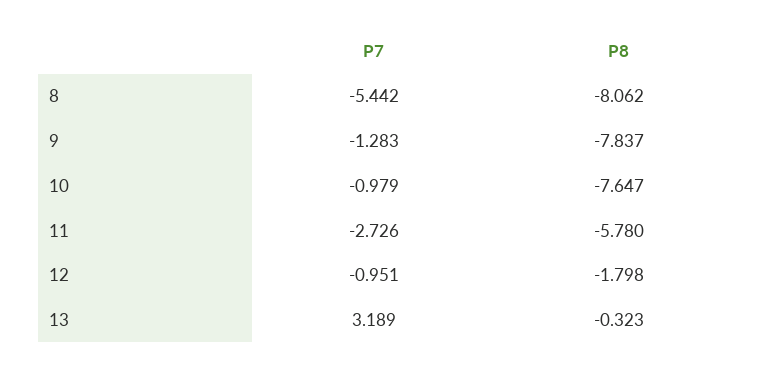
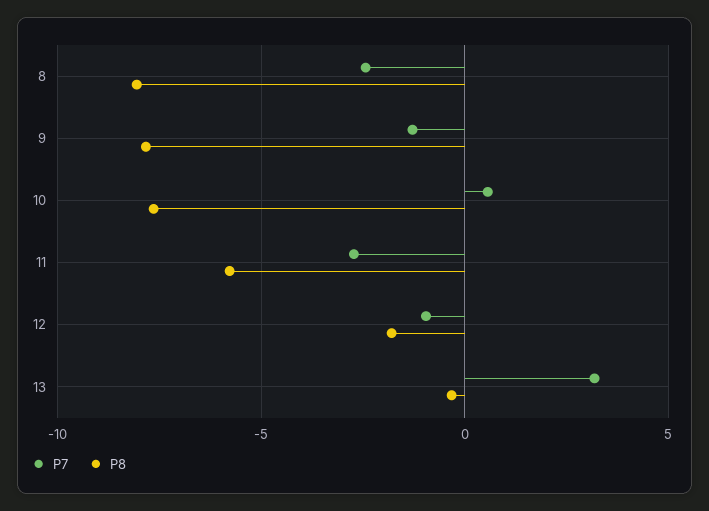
  {
    "P7": {
-     "8": -5.442,
+     "8": -2.5,
      "9": -1.283,
-     "10": -0.979,
+     "10": 0.5,
      "11": -2.726,
      "12": -0.951,
      "13": 3.189
    },
    "P8": {
      "8": -8.062,
      "9": -7.837,
      "10": -7.647,
      "11": -5.78,
      "12": -1.798,
      "13": -0.323
    }
  }

